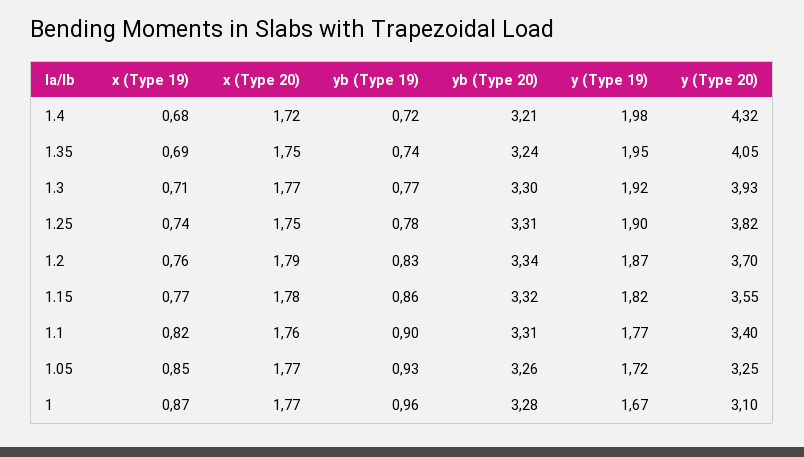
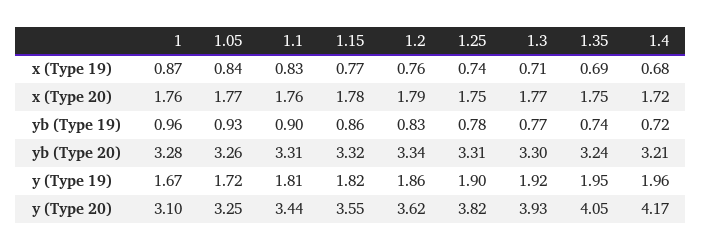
  {
    "x (Type 19)": {
      "1.4": 0.68,
      "1.35": 0.69,
      "1.3": 0.71,
      "1.25": 0.74,
      "1.2": 0.76,
      "1.15": 0.77,
-     "1.1": 0.82,
+     "1.1": 0.83,
-     "1.05": 0.85,
+     "1.05": 0.84,
      "1": 0.87
    },
    "x (Type 20)": {
      "1.4": 1.72,
      "1.35": 1.75,
      "1.3": 1.77,
      "1.25": 1.75,
      "1.2": 1.79,
      "1.15": 1.78,
      "1.1": 1.76,
      "1.05": 1.77,
-     "1": 1.77
+     "1": 1.76
    },
    "yb (Type 19)": {
      "1.4": 0.72,
      "1.35": 0.74,
      "1.3": 0.77,
      "1.25": 0.78,
      "1.2": 0.83,
      "1.15": 0.86,
      "1.1": 0.9,
      "1.05": 0.93,
      "1": 0.96
    },
    "yb (Type 20)": {
      "1.4": 3.21,
      "1.35": 3.24,
      "1.3": 3.3,
      "1.25": 3.31,
      "1.2": 3.34,
      "1.15": 3.32,
      "1.1": 3.31,
      "1.05": 3.26,
      "1": 3.28
    },
    "y (Type 19)": {
-     "1.4": 1.98,
+     "1.4": 1.96,
      "1.35": 1.95,
      "1.3": 1.92,
      "1.25": 1.9,
-     "1.2": 1.87,
+     "1.2": 1.86,
      "1.15": 1.82,
-     "1.1": 1.77,
+     "1.1": 1.81,
      "1.05": 1.72,
      "1": 1.67
    },
    "y (Type 20)": {
-     "1.4": 4.32,
+     "1.4": 4.17,
      "1.35": 4.05,
      "1.3": 3.93,
      "1.25": 3.82,
-     "1.2": 3.7,
+     "1.2": 3.62,
      "1.15": 3.55,
-     "1.1": 3.4,
+     "1.1": 3.44,
      "1.05": 3.25,
      "1": 3.1
    }
  }

